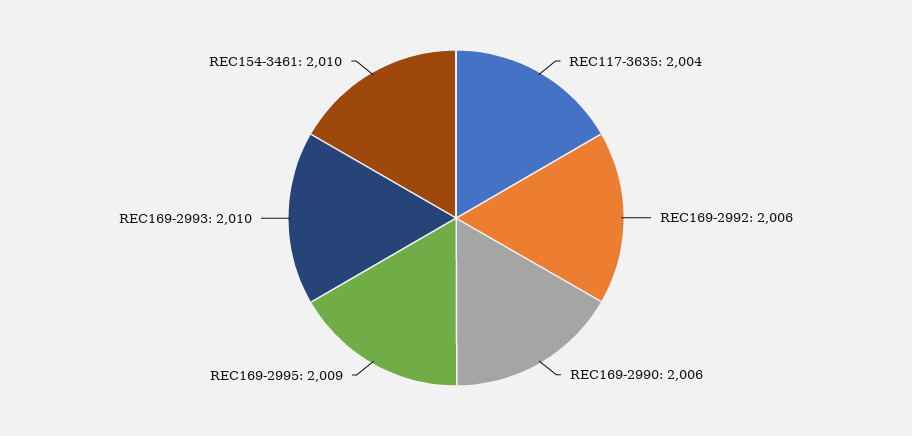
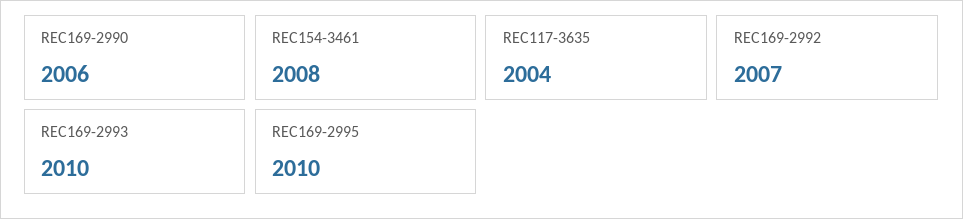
  {
    "REC117-3635": 2004,
-   "REC169-2992": 2006,
+   "REC169-2992": 2007,
    "REC169-2990": 2006,
-   "REC169-2995": 2009,
+   "REC169-2995": 2010,
    "REC169-2993": 2010,
-   "REC154-3461": 2010
+   "REC154-3461": 2008
  }

